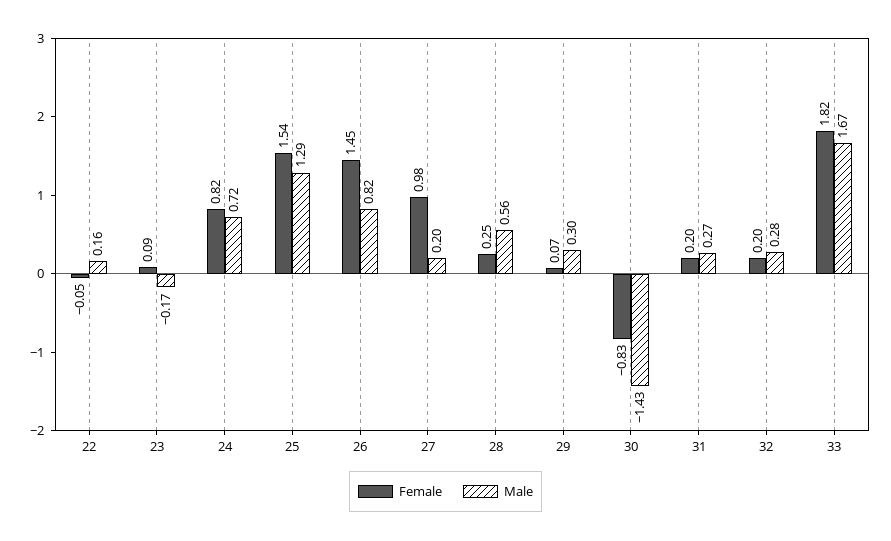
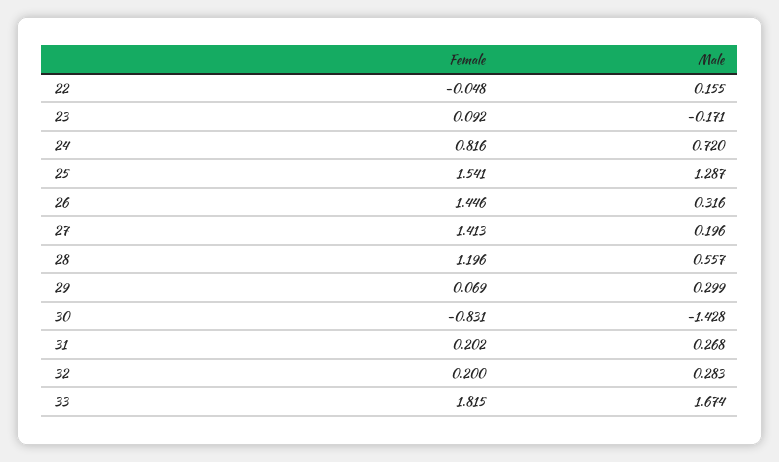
  {
    "Female": {
      "22": -0.048,
      "23": 0.092,
      "24": 0.816,
      "25": 1.541,
      "26": 1.446,
-     "27": 0.98,
+     "27": 1.413,
-     "28": 0.25,
+     "28": 1.196,
      "29": 0.069,
      "30": -0.831,
      "31": 0.202,
      "32": 0.2,
      "33": 1.815
    },
    "Male": {
      "22": 0.155,
      "23": -0.171,
      "24": 0.72,
      "25": 1.287,
-     "26": 0.82,
+     "26": 0.316,
      "27": 0.196,
      "28": 0.557,
      "29": 0.299,
      "30": -1.428,
      "31": 0.268,
      "32": 0.283,
      "33": 1.674
    }
  }

